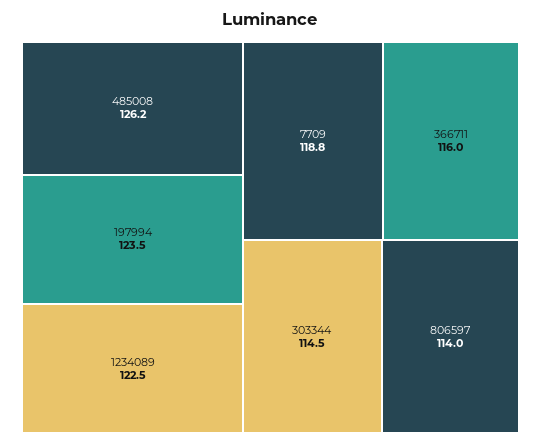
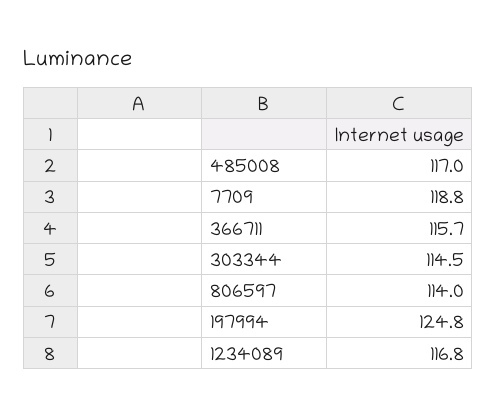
  {
-   "485008": 126.2,
+   "485008": 117,
-   "197994": 123.5,
+   "197994": 124.8,
-   "1234089": 122.5,
+   "1234089": 116.8,
    "7709": 118.8,
-   "366711": 116,
+   "366711": 115.7,
    "303344": 114.5,
    "806597": 114
  }

